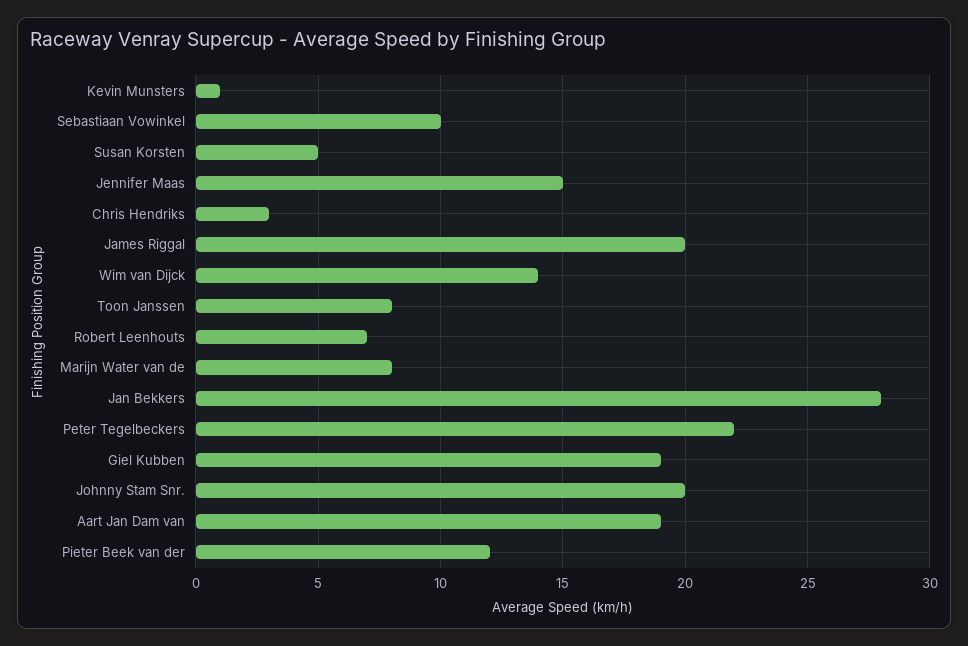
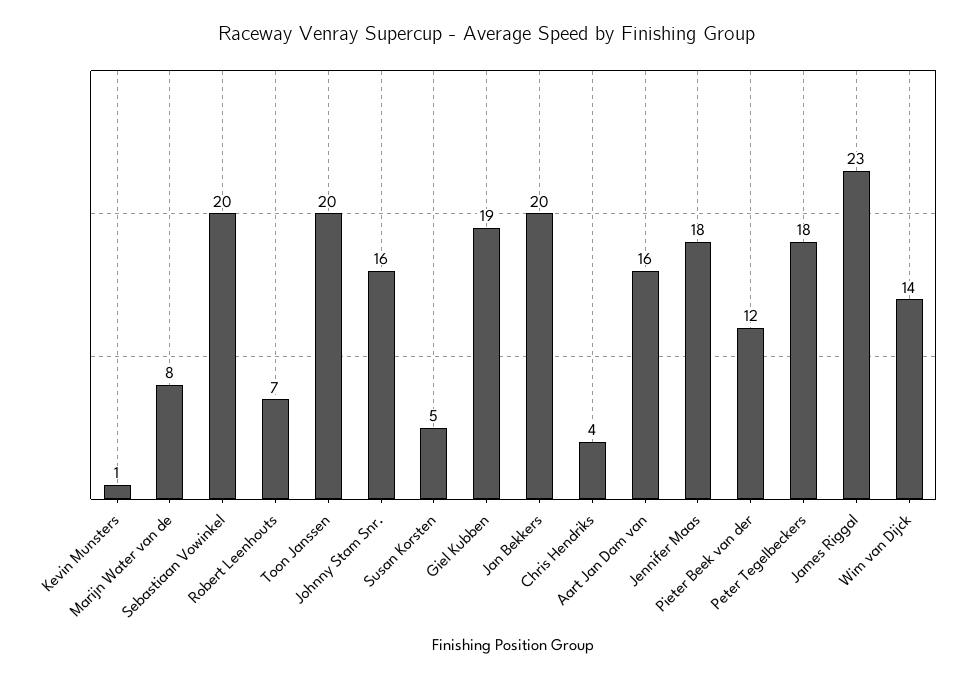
  {
    "Kevin Munsters": 1,
-   "Sebastiaan Vowinkel": 10,
+   "Sebastiaan Vowinkel": 20,
    "Susan Korsten": 5,
-   "Jennifer Maas": 15,
+   "Jennifer Maas": 18,
-   "Chris Hendriks": 3,
+   "Chris Hendriks": 4,
-   "James Riggal": 20,
+   "James Riggal": 23,
    "Wim van Dijck": 14,
-   "Toon Janssen": 8,
+   "Toon Janssen": 20,
    "Robert Leenhouts": 7,
    "Marijn Water van de": 8,
-   "Jan Bekkers": 28,
+   "Jan Bekkers": 20,
-   "Peter Tegelbeckers": 22,
+   "Peter Tegelbeckers": 18,
    "Giel Kubben": 19,
-   "Johnny Stam Snr.": 20,
+   "Johnny Stam Snr.": 16,
-   "Aart Jan Dam van": 19,
+   "Aart Jan Dam van": 16,
    "Pieter Beek van der": 12
  }

